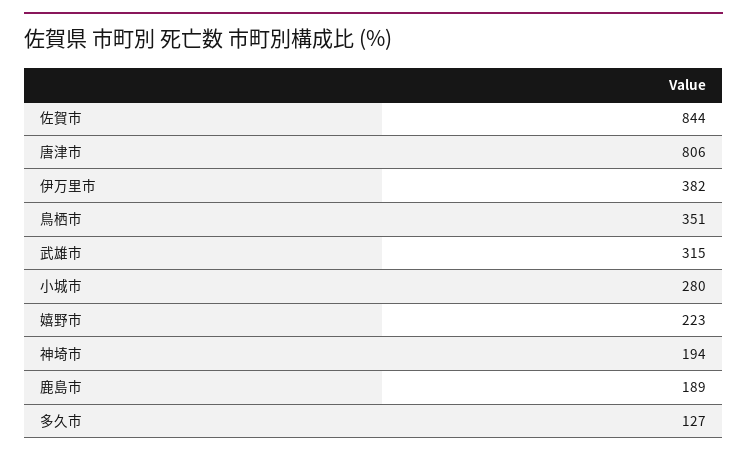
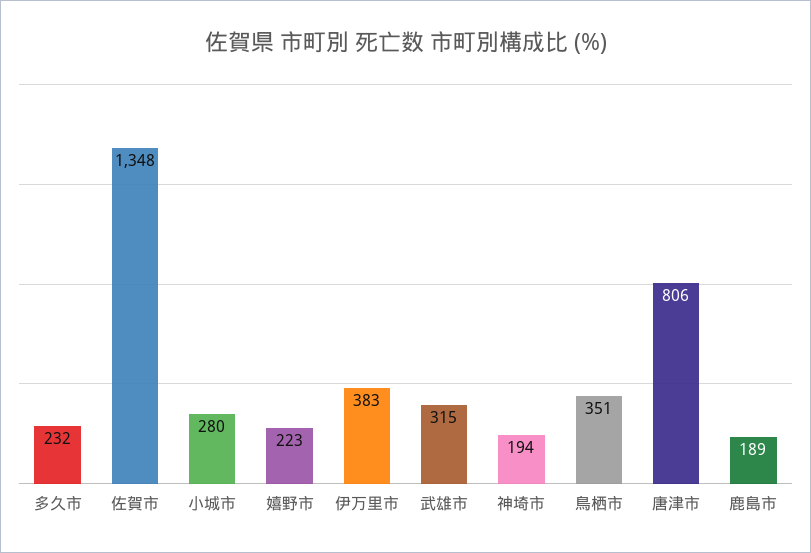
  {
-   "佐賀市": 844,
+   "佐賀市": 1348,
    "唐津市": 806,
-   "伊万里市": 382,
+   "伊万里市": 383,
    "鳥栖市": 351,
    "武雄市": 315,
    "小城市": 280,
    "嬉野市": 223,
    "神埼市": 194,
    "鹿島市": 189,
-   "多久市": 127
+   "多久市": 232
  }

